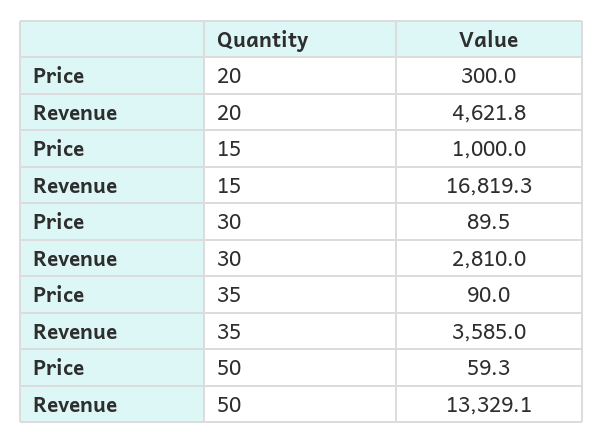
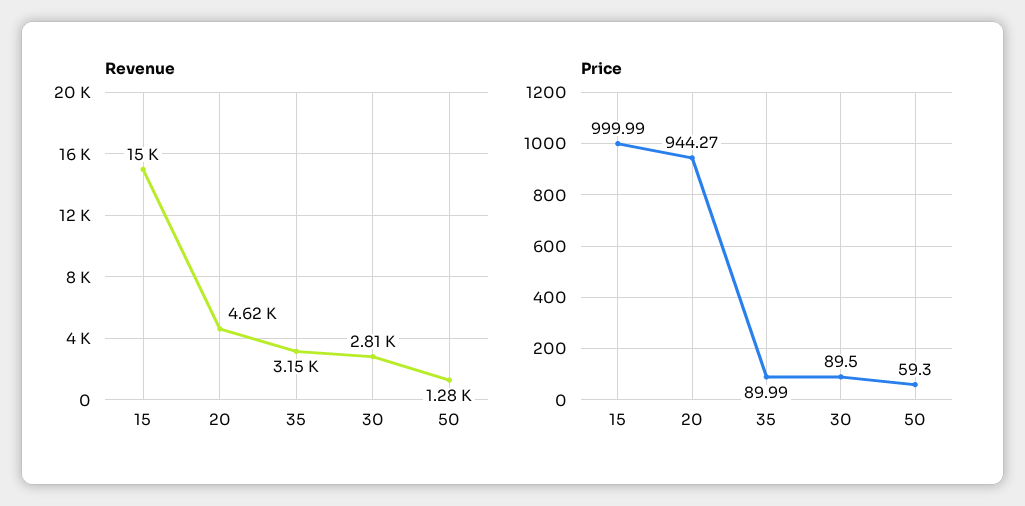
  {
    "Price": {
-     "20": 300,
+     "20": 944.27,
      "15": 999.99,
      "30": 89.5,
      "35": 89.99,
      "50": 59.3
    },
    "Revenue": {
      "20": 4621.8,
-     "15": 16819.3,
+     "15": 15000,
      "30": 2810,
-     "35": 3585,
+     "35": 3150,
-     "50": 13329.1
+     "50": 1280
    }
  }

